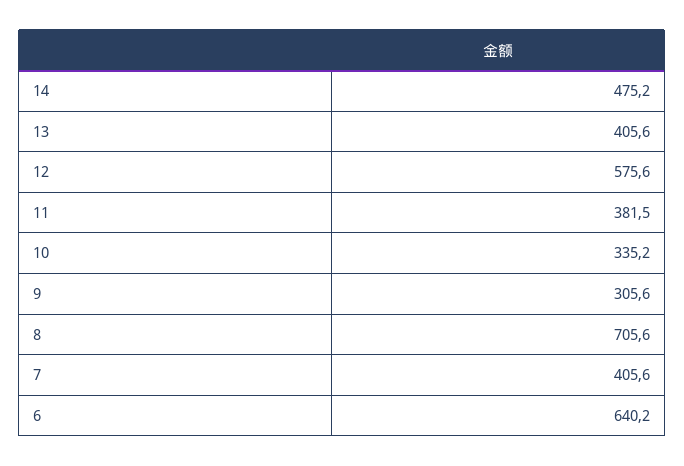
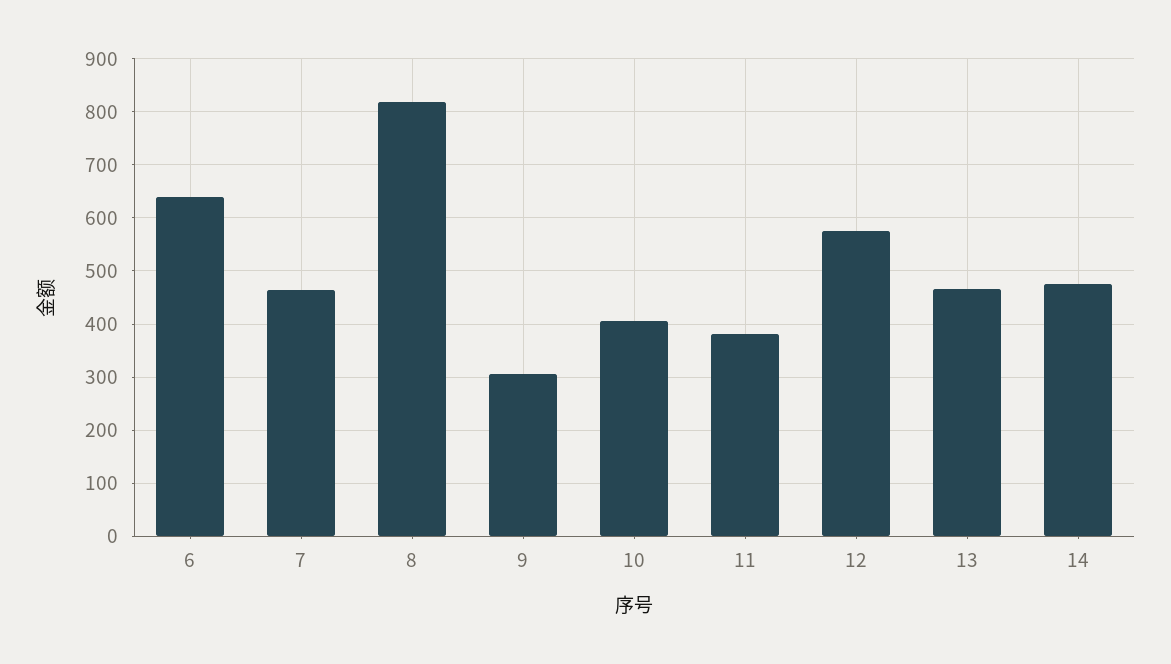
  {
    "14": 475.2,
-   "13": 405.6,
+   "13": 460,
    "12": 575.6,
    "11": 381.5,
-   "10": 335.2,
+   "10": 400,
    "9": 305.6,
-   "8": 705.6,
+   "8": 820,
-   "7": 405.6,
+   "7": 460,
    "6": 640.2
  }

